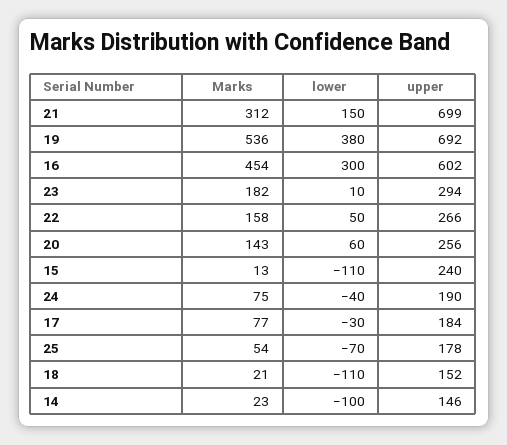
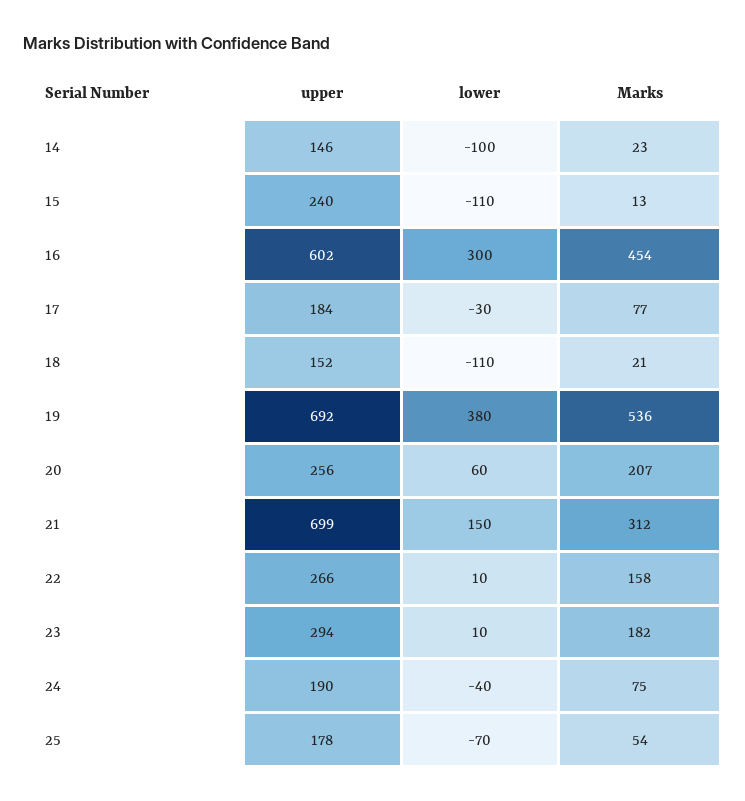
  {
    "Marks": {
      "21": 312,
      "19": 536,
      "16": 454,
      "23": 182,
      "22": 158,
-     "20": 143,
+     "20": 207,
      "15": 13,
      "24": 75,
      "17": 77,
      "25": 54,
      "18": 21,
      "14": 23
    },
    "lower": {
      "21": 150,
      "19": 380,
      "16": 300,
      "23": 10,
-     "22": 50,
+     "22": 10,
      "20": 60,
      "15": -110,
      "24": -40,
      "17": -30,
      "25": -70,
      "18": -110,
      "14": -100
    },
    "upper": {
      "21": 699,
      "19": 692,
      "16": 602,
      "23": 294,
      "22": 266,
      "20": 256,
      "15": 240,
      "24": 190,
      "17": 184,
      "25": 178,
      "18": 152,
      "14": 146
    }
  }

